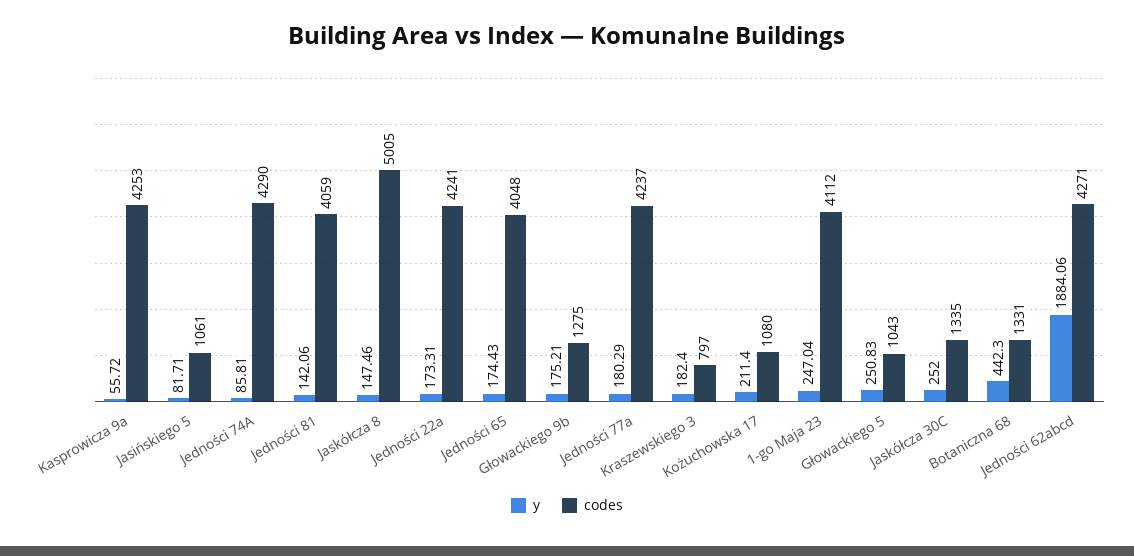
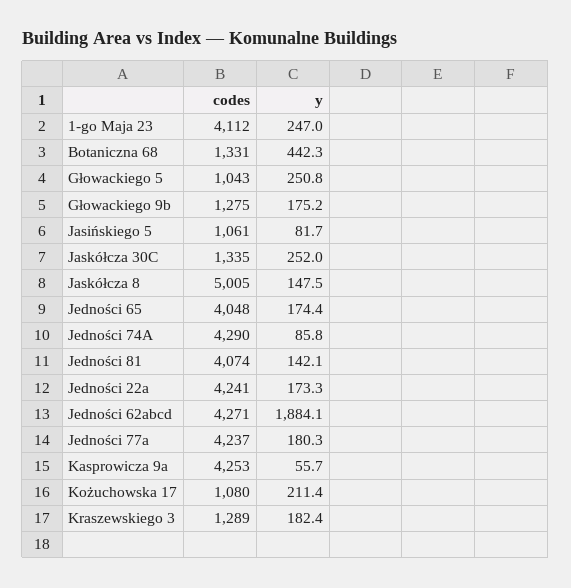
  {
    "y": {
      "Kasprowicza 9a": 55.72,
      "Jasińskiego 5": 81.71,
      "Jedności 74A": 85.81,
      "Jedności 81": 142.06,
      "Jaskółcza 8": 147.46,
      "Jedności 22a": 173.31,
      "Jedności 65": 174.43,
      "Głowackiego 9b": 175.21,
      "Jedności 77a": 180.29,
      "Kraszewskiego 3": 182.4,
      "Kożuchowska 17": 211.4,
      "1-go Maja 23": 247.04,
      "Głowackiego 5": 250.83,
      "Jaskółcza 30C": 252,
      "Botaniczna 68": 442.3,
      "Jedności 62abcd": 1884.06
    },
    "codes": {
      "Kasprowicza 9a": 4253,
      "Jasińskiego 5": 1061,
      "Jedności 74A": 4290,
-     "Jedności 81": 4059,
+     "Jedności 81": 4074,
      "Jaskółcza 8": 5005,
      "Jedności 22a": 4241,
      "Jedności 65": 4048,
      "Głowackiego 9b": 1275,
      "Jedności 77a": 4237,
-     "Kraszewskiego 3": 797,
+     "Kraszewskiego 3": 1289,
      "Kożuchowska 17": 1080,
      "1-go Maja 23": 4112,
      "Głowackiego 5": 1043,
      "Jaskółcza 30C": 1335,
      "Botaniczna 68": 1331,
      "Jedności 62abcd": 4271
    }
  }

